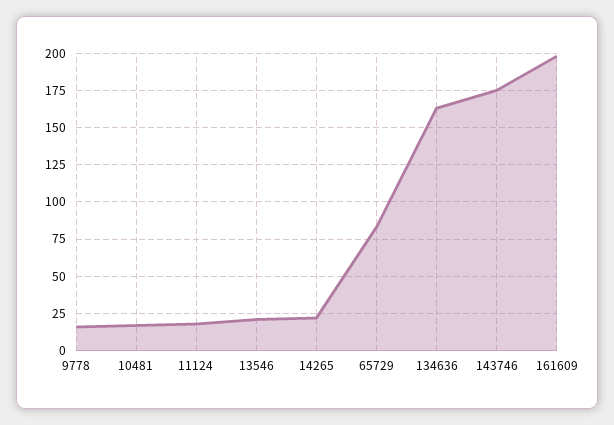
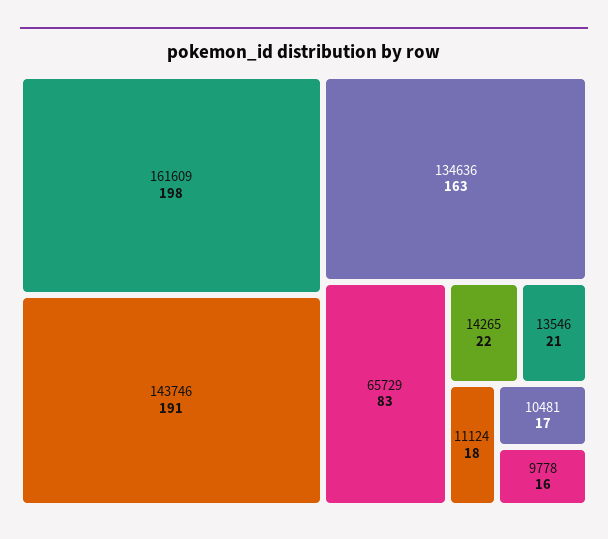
  {
    "9778": 16,
    "10481": 17,
    "11124": 18,
    "13546": 21,
    "14265": 22,
    "65729": 83,
    "134636": 163,
-   "143746": 175,
+   "143746": 191,
    "161609": 198
  }

